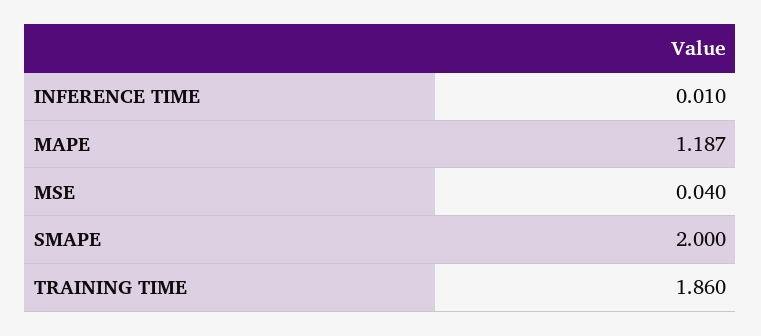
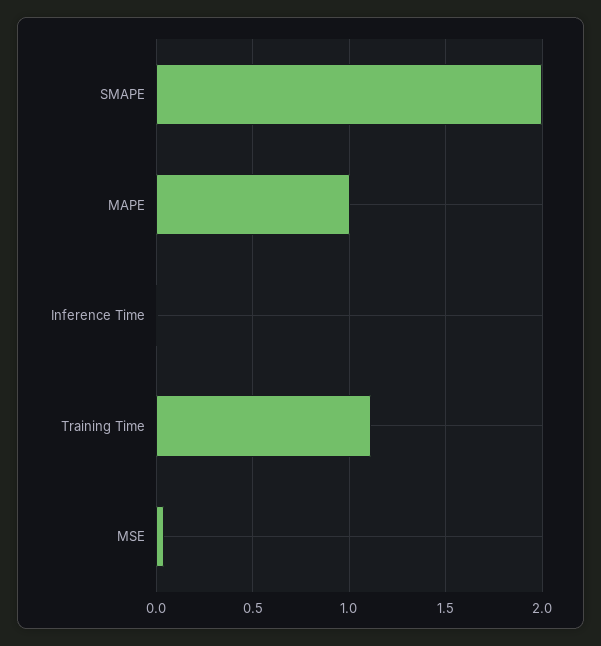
  {
    "INFERENCE TIME": 0.01,
-   "MAPE": 1.187,
+   "MAPE": 1,
    "MSE": 0.04,
    "SMAPE": 2,
-   "TRAINING TIME": 1.86
+   "TRAINING TIME": 1.1
  }

